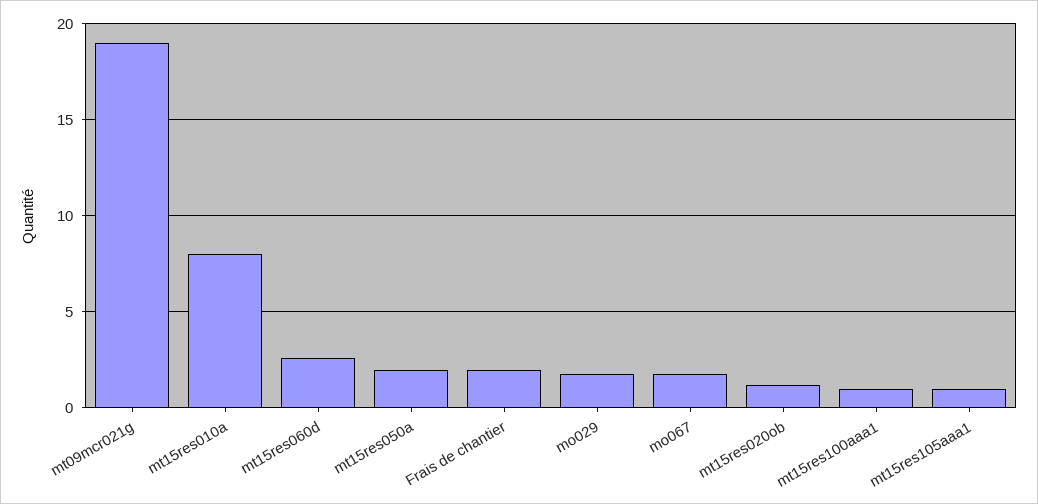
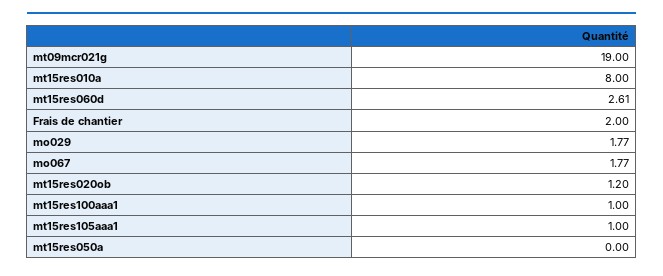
  {
    "mt09mcr021g": 19,
    "mt15res010a": 8,
    "mt15res060d": 2.61,
-   "mt15res050a": 2,
+   "mt15res050a": 0,
    "Frais de chantier": 2,
    "mo029": 1.77,
    "mo067": 1.77,
    "mt15res020ob": 1.2,
    "mt15res100aaa1": 1,
    "mt15res105aaa1": 1
  }

